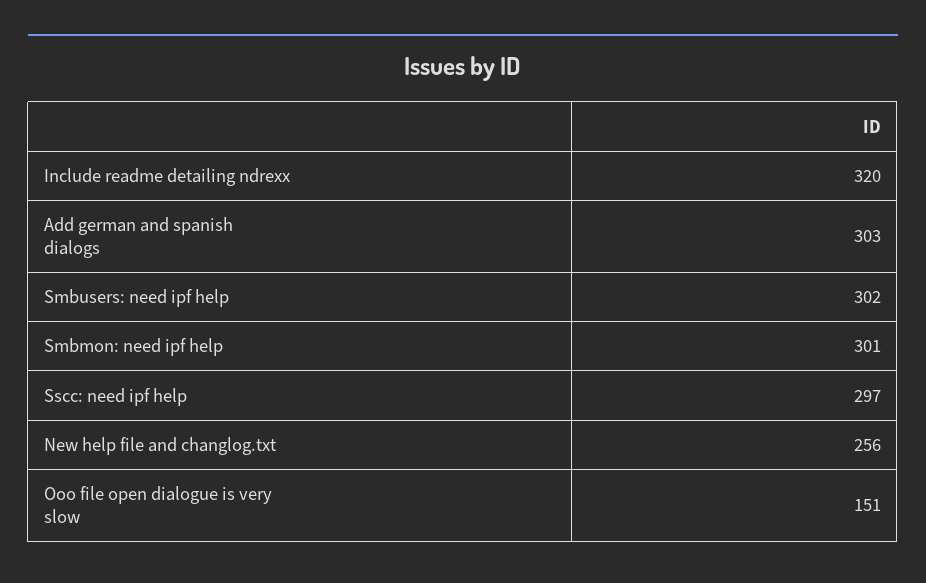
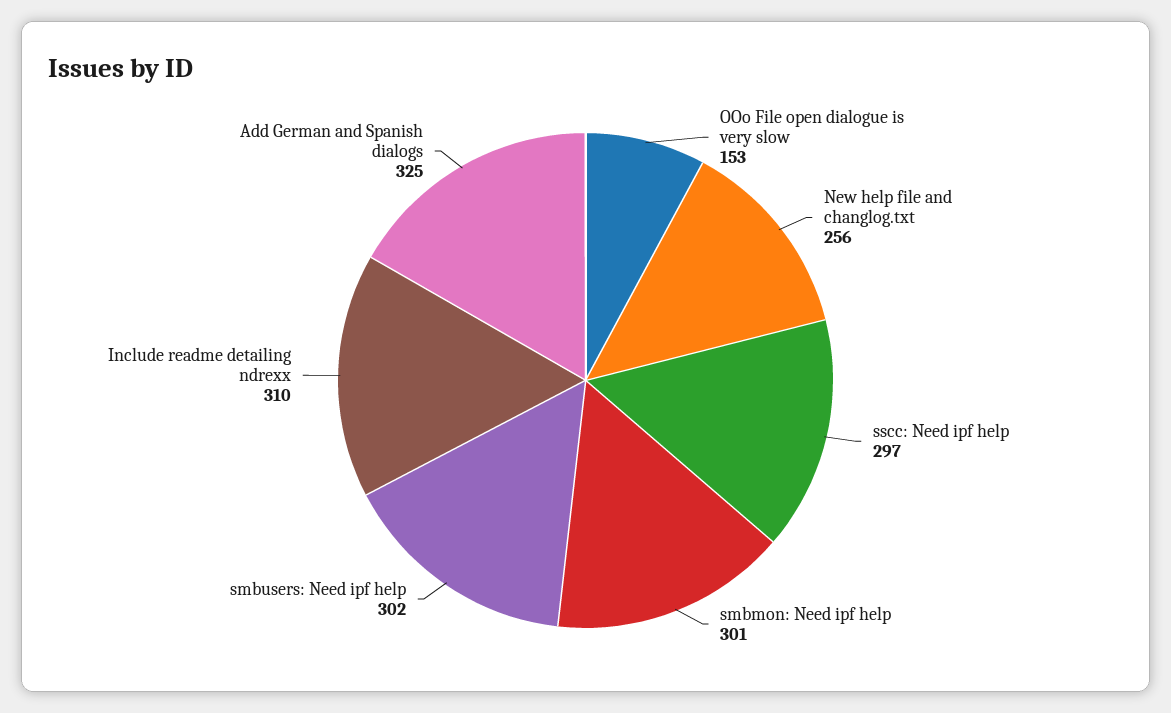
  {
-   "Include readme detailing ndrexx": 320,
+   "Include readme detailing ndrexx": 310,
-   "Add german and spanish dialogs": 303,
+   "Add german and spanish dialogs": 325,
    "Smbusers: need ipf help": 302,
    "Smbmon: need ipf help": 301,
    "Sscc: need ipf help": 297,
    "New help file and changlog.txt": 256,
-   "Ooo file open dialogue is very slow": 151
+   "Ooo file open dialogue is very slow": 153
  }

